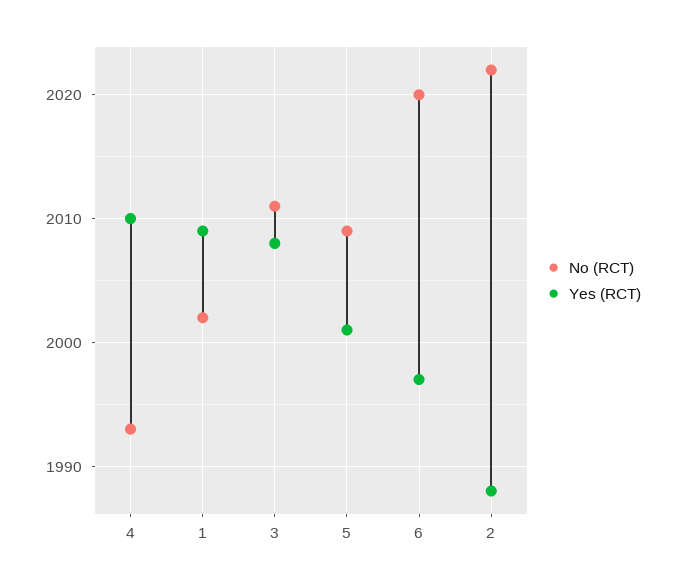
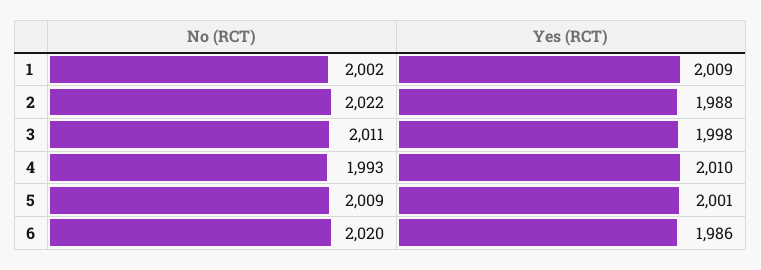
  {
    "No (RCT)": {
      "4": 1993,
      "1": 2002,
      "3": 2011,
      "5": 2009,
      "6": 2020,
      "2": 2022
    },
    "Yes (RCT)": {
      "4": 2010,
      "1": 2009,
-     "3": 2008,
+     "3": 1998,
      "5": 2001,
-     "6": 1997,
+     "6": 1986,
      "2": 1988
    }
  }

